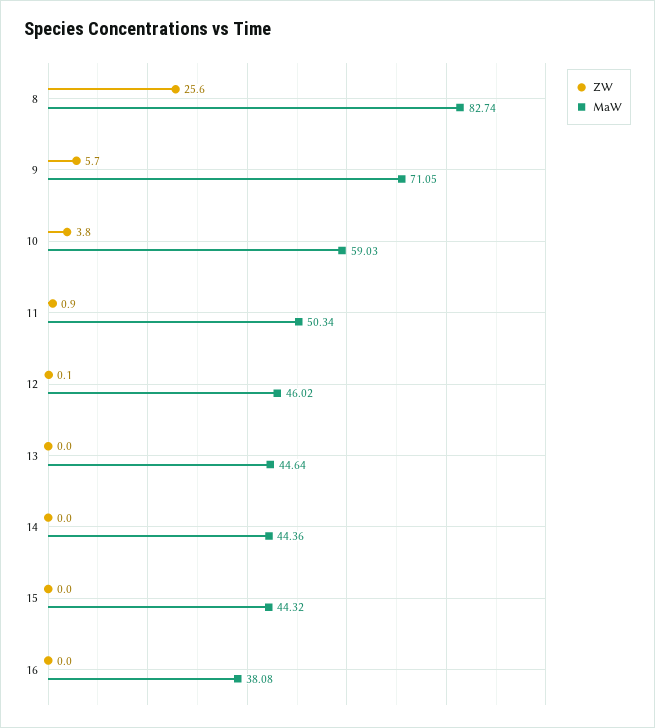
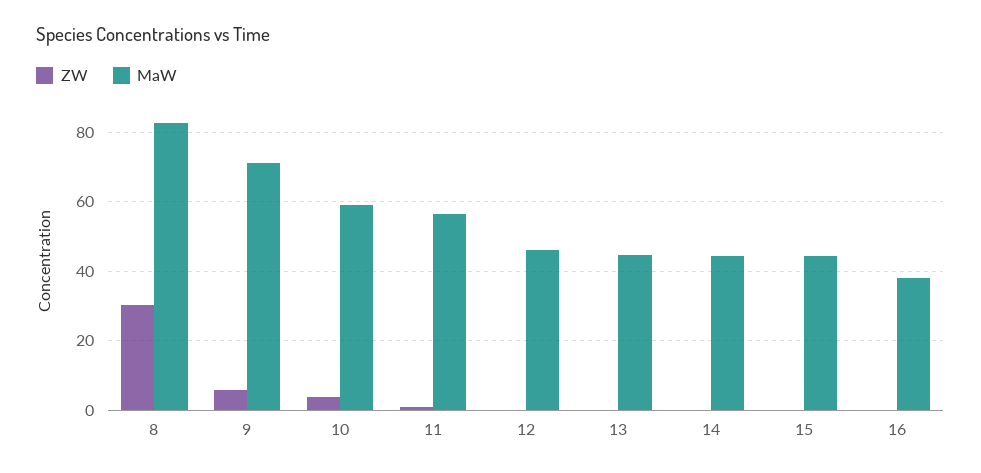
  {
    "ZW": {
-     "8": 25.6,
+     "8": 30,
      "9": 5.7,
      "10": 3.8,
      "11": 0.9,
      "12": 0.1,
      "13": 0,
      "14": 0,
      "15": 0,
      "16": 0
    },
    "MaW": {
      "8": 82.74,
      "9": 71.05,
      "10": 59.03,
-     "11": 50.34,
+     "11": 56,
      "12": 46.02,
      "13": 44.64,
      "14": 44.36,
      "15": 44.32,
      "16": 38.08
    }
  }

